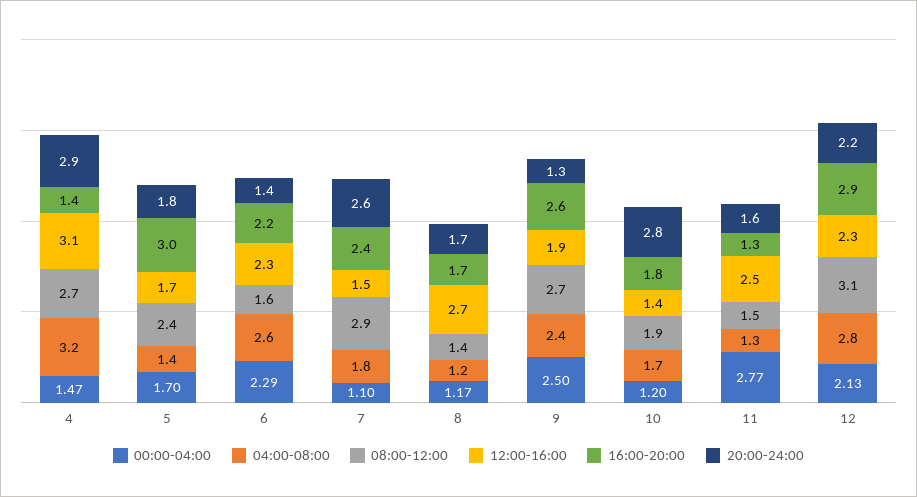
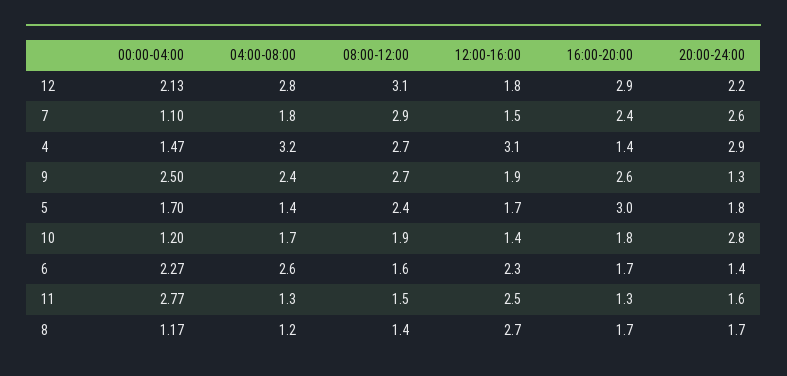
  {
    "00:00-04:00": {
      "4": 1.47,
      "5": 1.7,
-     "6": 2.29,
+     "6": 2.27,
      "7": 1.1,
      "8": 1.17,
      "9": 2.5,
      "10": 1.2,
      "11": 2.77,
      "12": 2.13
    },
    "04:00-08:00": {
      "4": 3.2,
      "5": 1.4,
      "6": 2.6,
      "7": 1.8,
      "8": 1.2,
      "9": 2.4,
      "10": 1.7,
      "11": 1.3,
      "12": 2.8
    },
    "08:00-12:00": {
      "4": 2.7,
      "5": 2.4,
      "6": 1.6,
      "7": 2.9,
      "8": 1.4,
      "9": 2.7,
      "10": 1.9,
      "11": 1.5,
      "12": 3.1
    },
    "12:00-16:00": {
      "4": 3.1,
      "5": 1.7,
      "6": 2.3,
      "7": 1.5,
      "8": 2.7,
      "9": 1.9,
      "10": 1.4,
      "11": 2.5,
-     "12": 2.3
+     "12": 1.8
    },
    "16:00-20:00": {
      "4": 1.4,
      "5": 3,
-     "6": 2.2,
+     "6": 1.7,
      "7": 2.4,
      "8": 1.7,
      "9": 2.6,
      "10": 1.8,
      "11": 1.3,
      "12": 2.9
    },
    "20:00-24:00": {
      "4": 2.9,
      "5": 1.8,
      "6": 1.4,
      "7": 2.6,
      "8": 1.7,
      "9": 1.3,
      "10": 2.8,
      "11": 1.6,
      "12": 2.2
    }
  }

